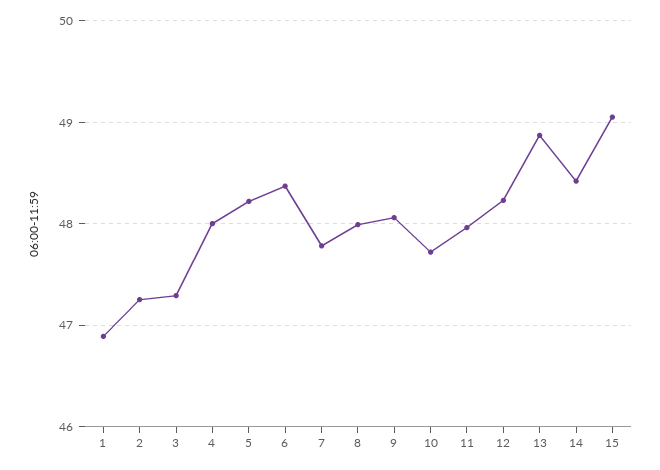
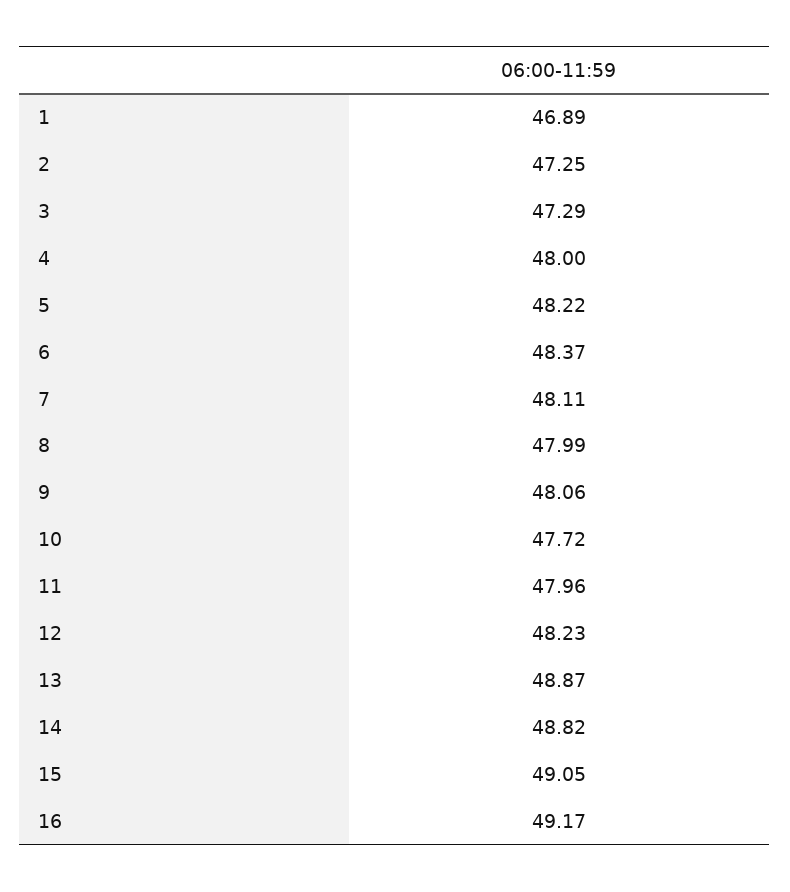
  {
    "1": 46.89,
    "2": 47.25,
    "3": 47.29,
    "4": 48,
    "5": 48.22,
    "6": 48.37,
-   "7": 47.8,
+   "7": 48.11,
    "8": 47.99,
    "9": 48.06,
    "10": 47.72,
    "11": 47.96,
    "12": 48.23,
    "13": 48.87,
-   "14": 48.4,
+   "14": 48.82,
-   "15": 49.05
+   "15": 49.05,
+   "16": 49.17
  }

